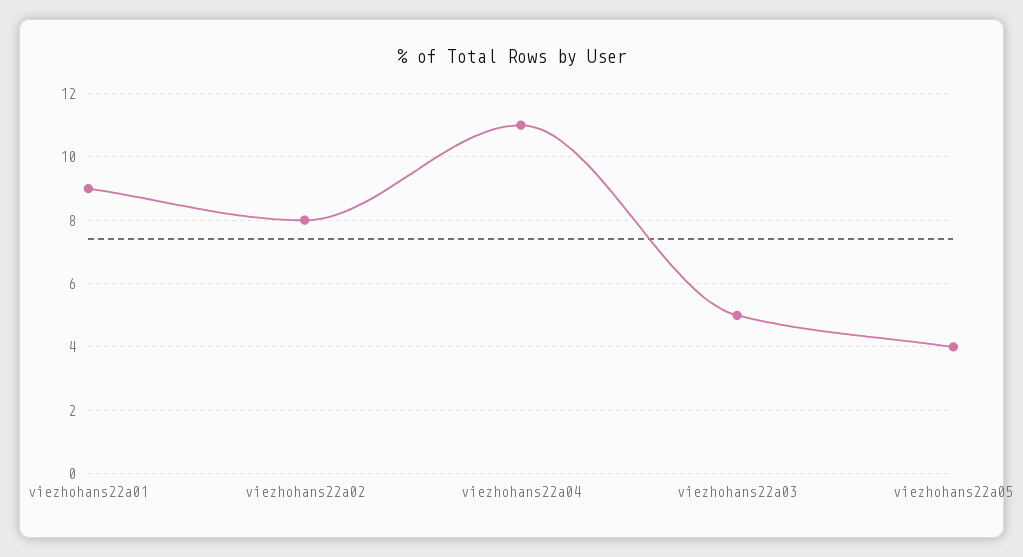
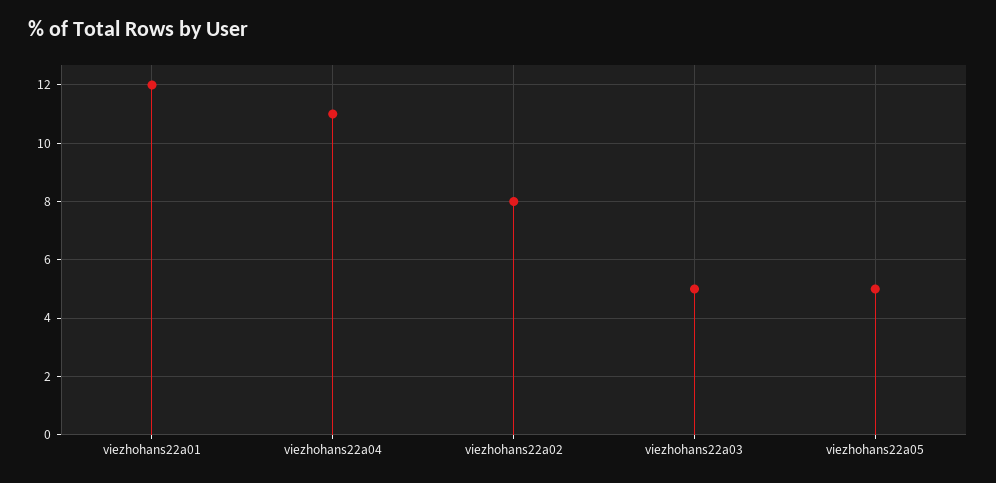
  {
-   "viezhohans22a01": 9,
+   "viezhohans22a01": 12,
    "viezhohans22a02": 8,
    "viezhohans22a04": 11,
    "viezhohans22a03": 5,
-   "viezhohans22a05": 4
+   "viezhohans22a05": 5
  }

